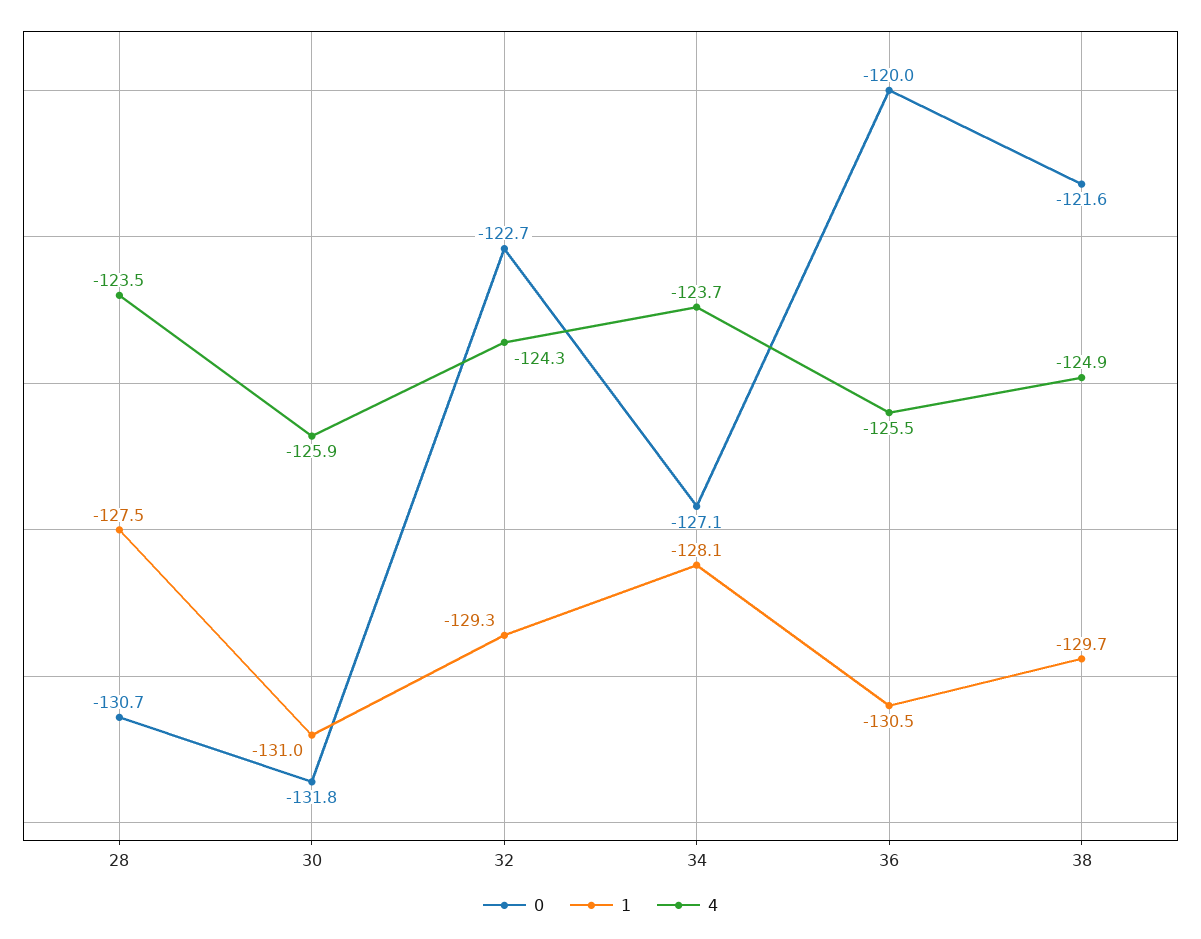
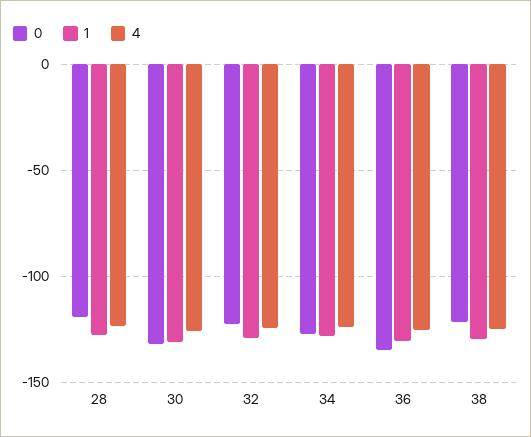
  {
    "0": {
-     "28": -130.7,
+     "28": -120,
      "30": -131.8,
      "32": -122.7,
      "34": -127.1,
-     "36": -120,
+     "36": -135,
      "38": -121.6
    },
    "1": {
      "28": -127.5,
      "30": -131,
      "32": -129.3,
      "34": -128.1,
      "36": -130.5,
      "38": -129.7
    },
    "4": {
      "28": -123.5,
      "30": -125.9,
      "32": -124.3,
      "34": -123.7,
      "36": -125.5,
      "38": -124.9
    }
  }

